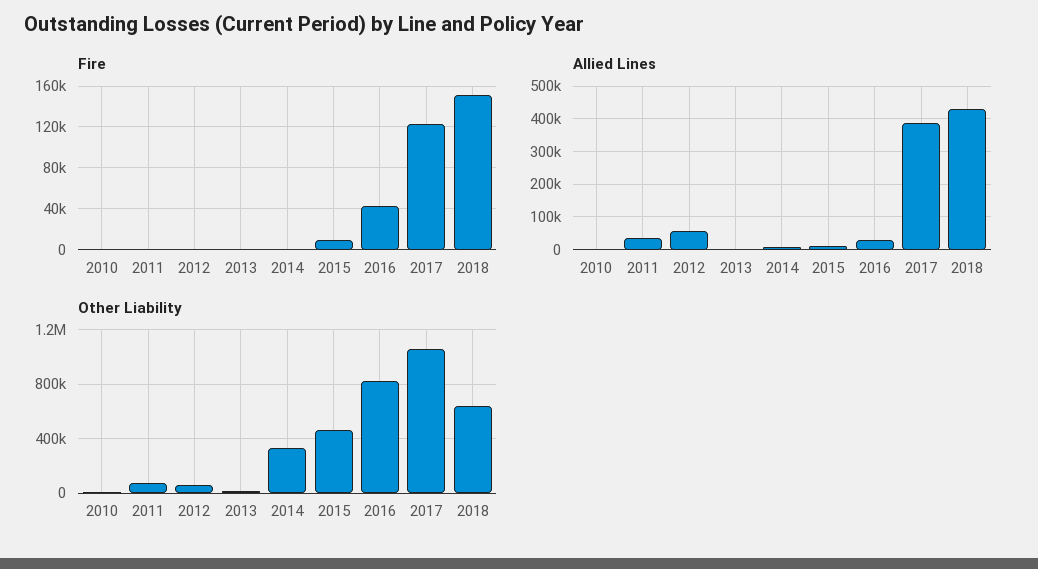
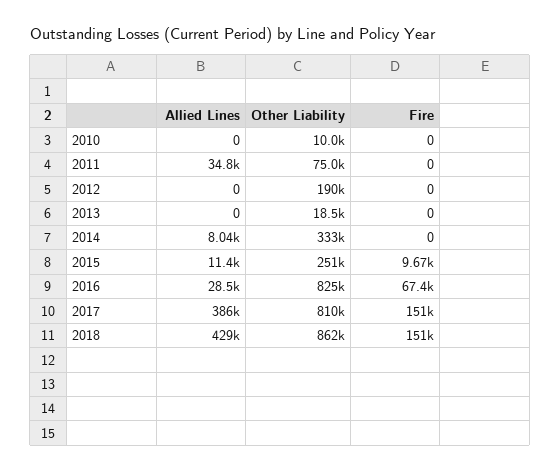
  {
    "Fire": {
      "2010": 0,
      "2011": 0,
      "2012": 0,
      "2013": 0,
      "2014": 0,
      "2015": 9670,
-     "2016": 40000,
+     "2016": 67400,
-     "2017": 120000,
+     "2017": 151000,
      "2018": 151000
    },
    "Allied Lines": {
      "2010": 0,
      "2011": 34800,
-     "2012": 60000,
+     "2012": 0,
      "2013": 0,
      "2014": 8040,
      "2015": 11400,
      "2016": 28500,
      "2017": 386000,
      "2018": 429000
    },
    "Other Liability": {
      "2010": 10000,
      "2011": 75000,
-     "2012": 50000,
+     "2012": 190000,
      "2013": 18500,
      "2014": 333000,
-     "2015": 450000,
+     "2015": 251000,
      "2016": 825000,
-     "2017": 1050000,
+     "2017": 810000,
-     "2018": 650000
+     "2018": 862000
    }
  }

